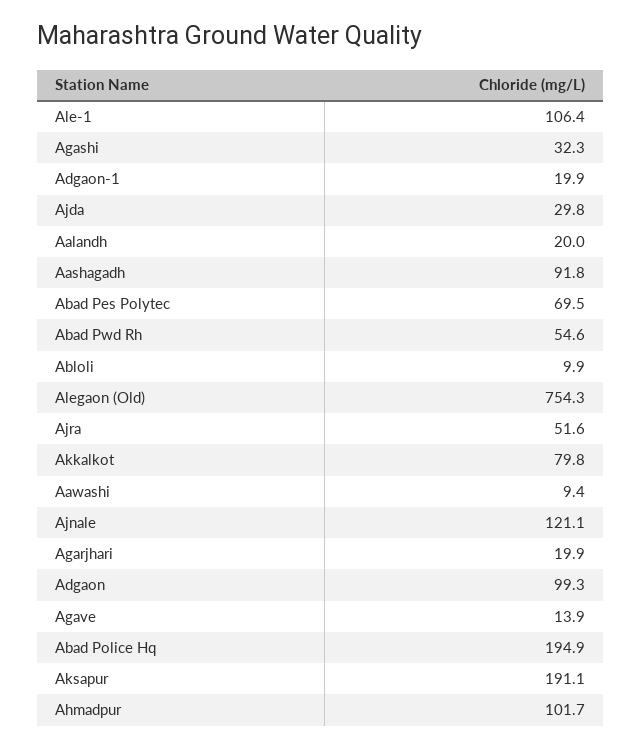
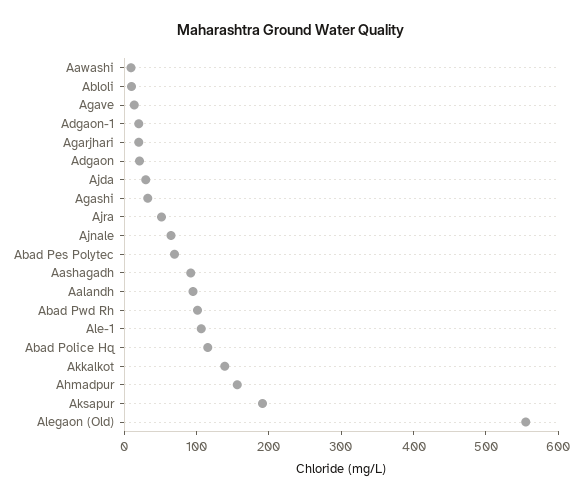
  {
    "Ale-1": 106.4,
    "Agashi": 32.3,
    "Adgaon-1": 19.9,
    "Ajda": 29.8,
-   "Aalandh": 20,
+   "Aalandh": 100,
    "Aashagadh": 91.8,
    "Abad Pes Polytec": 69.5,
-   "Abad Pwd Rh": 54.6,
+   "Abad Pwd Rh": 100,
    "Abloli": 9.9,
-   "Alegaon (Old)": 754.3,
+   "Alegaon (Old)": 560,
    "Ajra": 51.6,
-   "Akkalkot": 79.8,
+   "Akkalkot": 140,
    "Aawashi": 9.4,
-   "Ajnale": 121.1,
+   "Ajnale": 60,
    "Agarjhari": 19.9,
-   "Adgaon": 99.3,
+   "Adgaon": 20,
    "Agave": 13.9,
-   "Abad Police Hq": 194.9,
+   "Abad Police Hq": 120,
    "Aksapur": 191.1,
-   "Ahmadpur": 101.7
+   "Ahmadpur": 160
  }

